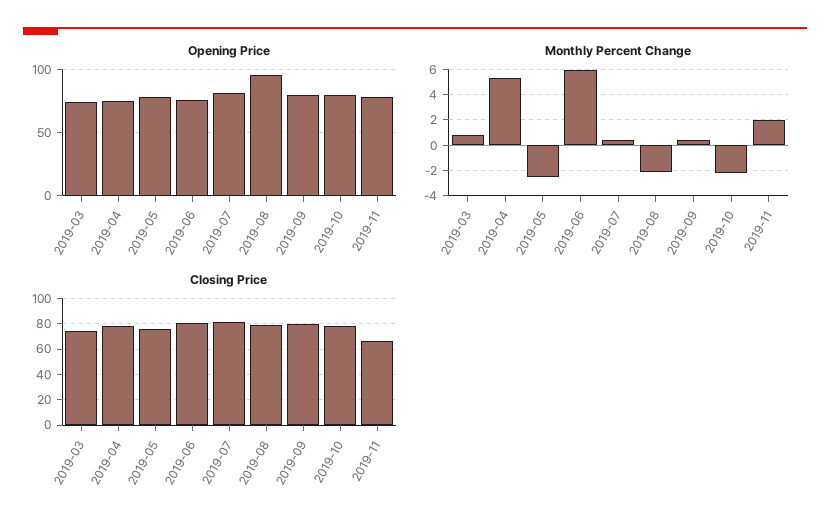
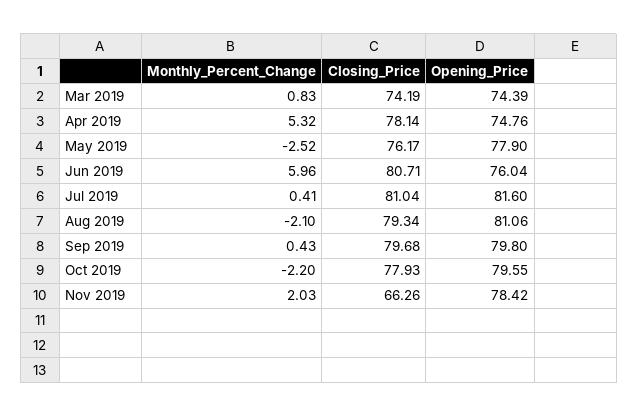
  {
    "Opening Price": {
      "2019-03": 74.39,
      "2019-04": 74.76,
      "2019-05": 77.9,
      "2019-06": 76.04,
      "2019-07": 81.6,
-     "2019-08": 95,
+     "2019-08": 81.06,
      "2019-09": 79.8,
      "2019-10": 79.55,
      "2019-11": 78.42
    },
    "Monthly Percent Change": {
      "2019-03": 0.83,
      "2019-04": 5.32,
      "2019-05": -2.52,
      "2019-06": 5.96,
      "2019-07": 0.41,
      "2019-08": -2.1,
      "2019-09": 0.43,
      "2019-10": -2.2,
      "2019-11": 2.03
    },
    "Closing Price": {
      "2019-03": 74.19,
      "2019-04": 78.14,
      "2019-05": 76.17,
      "2019-06": 80.71,
      "2019-07": 81.04,
      "2019-08": 79.34,
      "2019-09": 79.68,
      "2019-10": 77.93,
      "2019-11": 66.26
    }
  }

